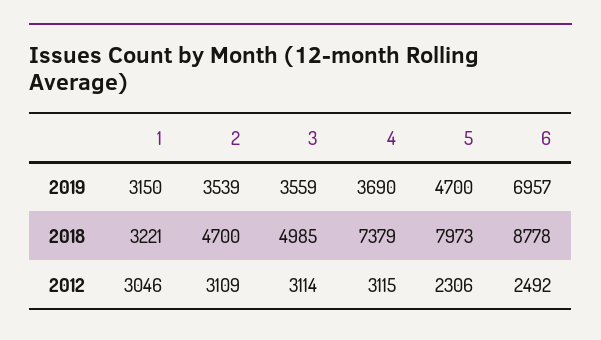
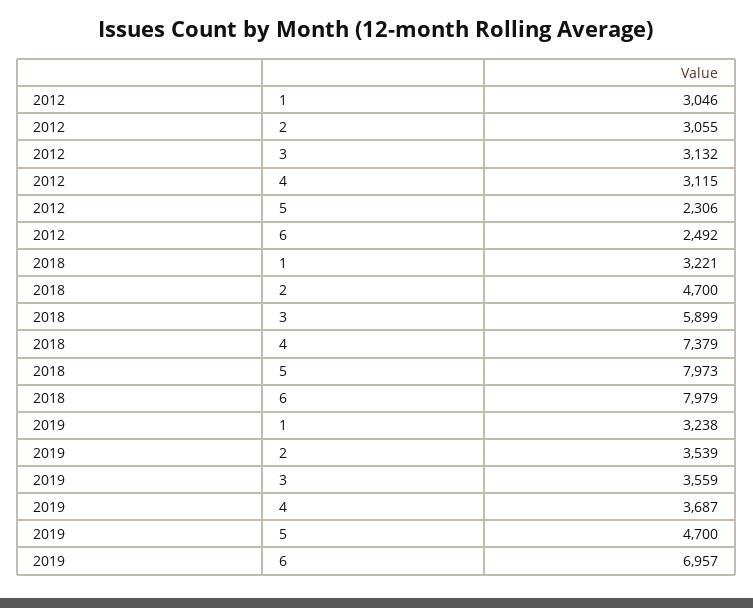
  {
    "1": {
-     "2019": 3150,
+     "2019": 3238,
      "2018": 3221,
      "2012": 3046
    },
    "2": {
      "2019": 3539,
      "2018": 4700,
-     "2012": 3109
+     "2012": 3055
    },
    "3": {
      "2019": 3559,
-     "2018": 4985,
+     "2018": 5899,
-     "2012": 3114
+     "2012": 3132
    },
    "4": {
-     "2019": 3690,
+     "2019": 3687,
      "2018": 7379,
      "2012": 3115
    },
    "5": {
      "2019": 4700,
      "2018": 7973,
      "2012": 2306
    },
    "6": {
      "2019": 6957,
-     "2018": 8778,
+     "2018": 7979,
      "2012": 2492
    }
  }

